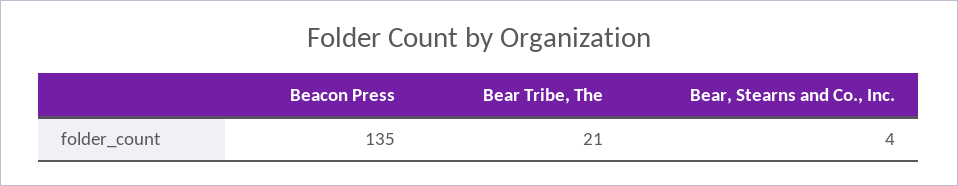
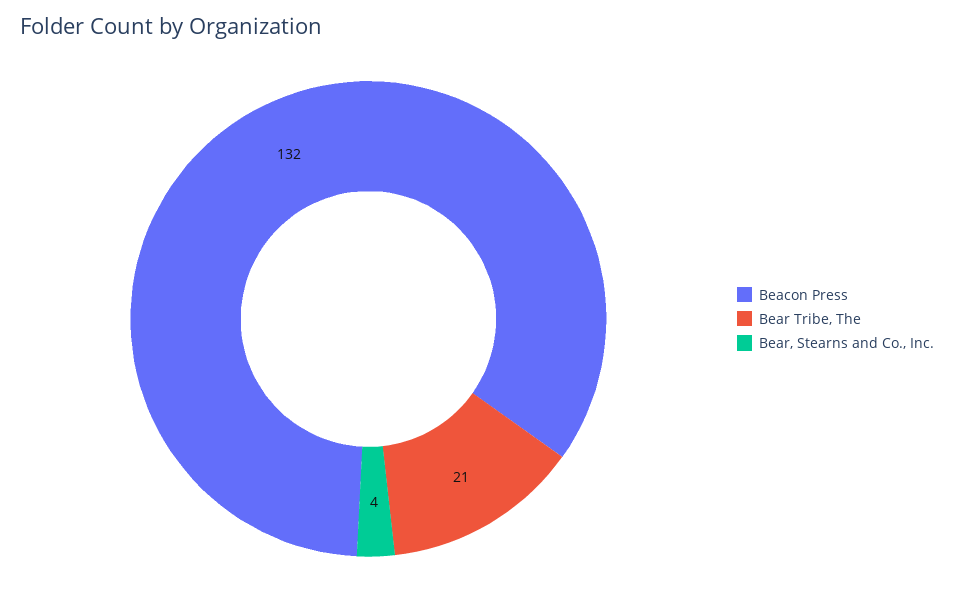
  {
-   "Beacon Press": 135,
+   "Beacon Press": 132,
    "Bear Tribe, The": 21,
    "Bear, Stearns and Co., Inc.": 4
  }

